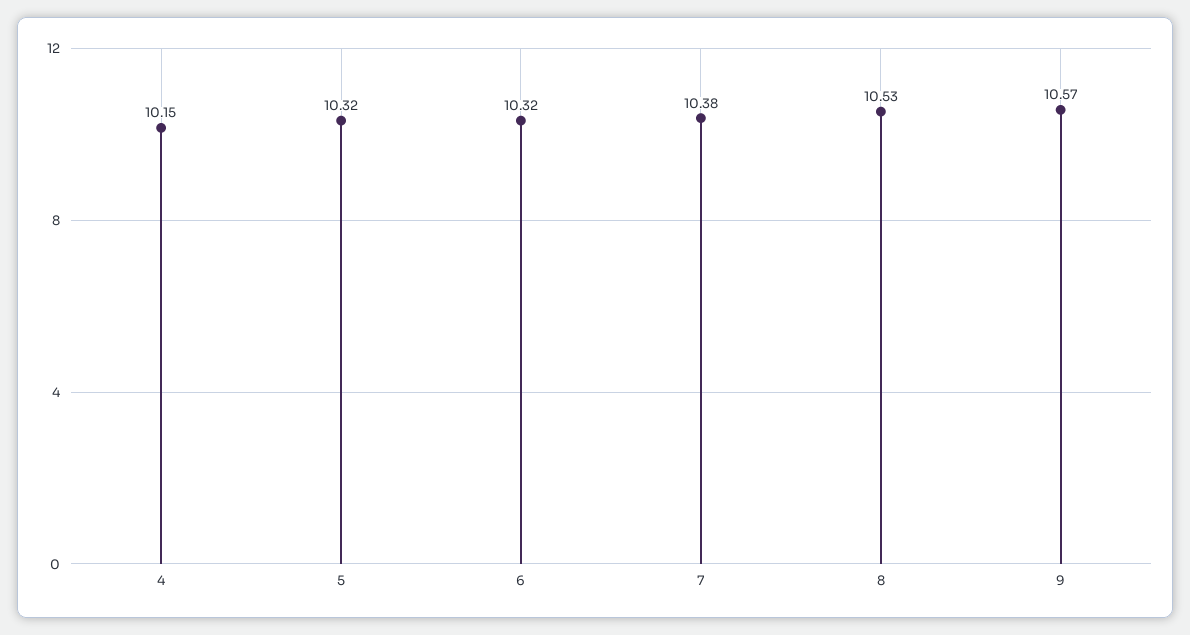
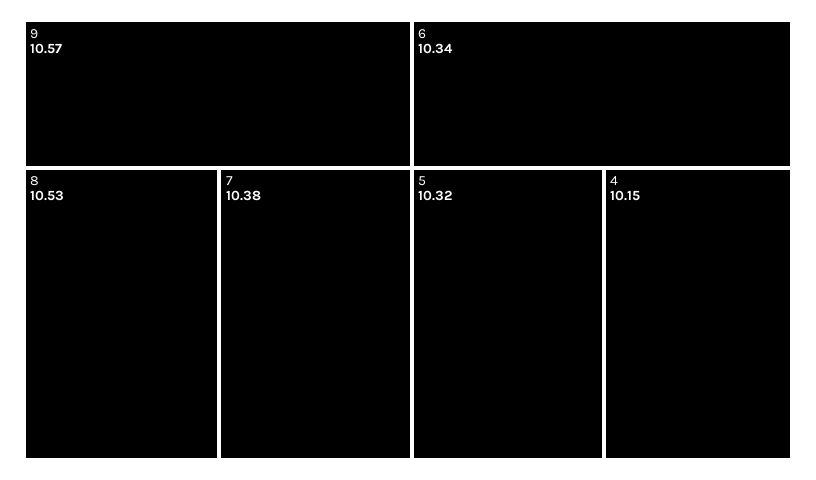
  {
    "4": 10.15,
    "5": 10.32,
-   "6": 10.32,
+   "6": 10.34,
    "7": 10.38,
    "8": 10.53,
    "9": 10.57
  }

